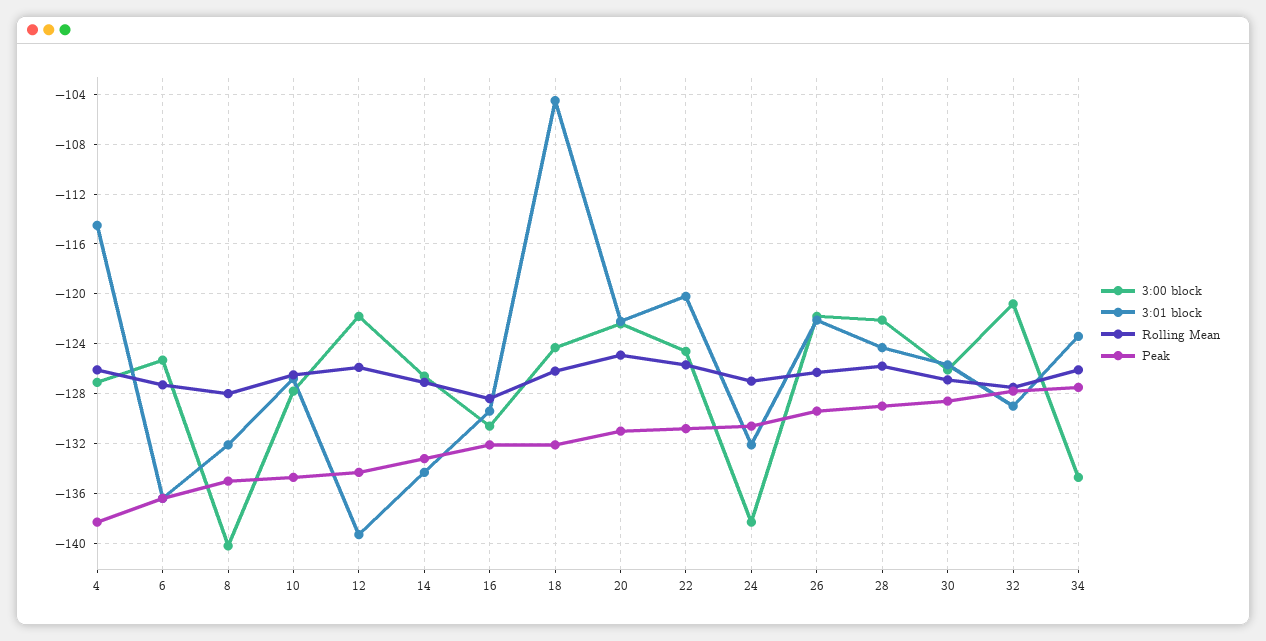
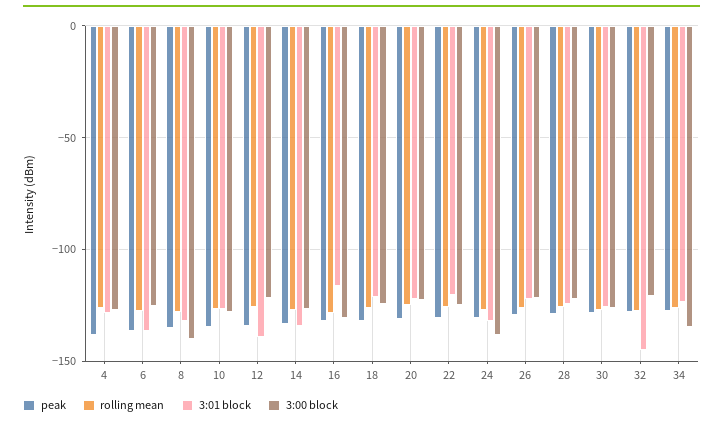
  {
    "3:00 block": {
      "4": -127,
      "6": -125.5,
      "8": -140,
      "10": -128,
      "12": -122,
      "14": -126.5,
      "16": -130.5,
      "18": -124.5,
      "20": -122.5,
      "22": -124.5,
      "24": -138.5,
      "26": -122,
      "28": -122,
      "30": -126,
      "32": -121,
      "34": -134.5
    },
    "3:01 block": {
-     "4": -114.5,
+     "4": -130,
      "6": -136.5,
      "8": -132,
      "10": -127,
      "12": -139.5,
      "14": -134.5,
-     "16": -129.5,
+     "16": -115,
-     "18": -104.5,
+     "18": -120,
      "20": -122,
      "22": -120,
      "24": -132,
      "26": -122,
      "28": -124.5,
      "30": -125.5,
-     "32": -129,
+     "32": -145,
      "34": -123.5
    },
    "Rolling Mean": {
      "4": -126,
      "6": -127.5,
      "8": -128,
      "10": -126.5,
      "12": -126,
      "14": -127,
      "16": -128.5,
      "18": -126,
      "20": -125,
      "22": -125.5,
      "24": -127,
      "26": -126.5,
      "28": -126,
      "30": -127,
      "32": -127.5,
      "34": -126
    },
    "Peak": {
      "4": -138.5,
      "6": -136.5,
      "8": -135,
      "10": -134.5,
      "12": -134.5,
      "14": -133,
      "16": -132,
      "18": -132,
      "20": -131,
      "22": -131,
      "24": -130.5,
      "26": -129.5,
      "28": -129,
      "30": -128.5,
      "32": -128,
      "34": -127.5
    }
  }

